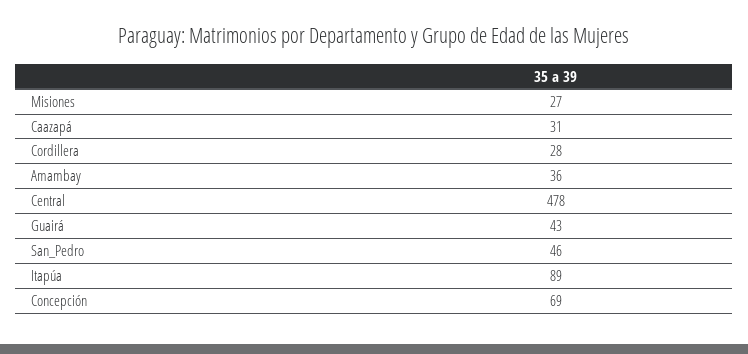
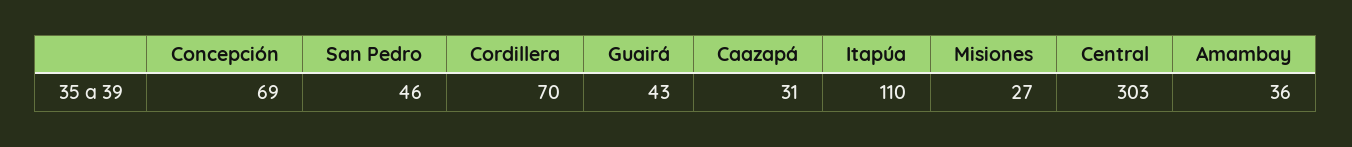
  {
    "Misiones": 27,
    "Caazapá": 31,
-   "Cordillera": 28,
+   "Cordillera": 70,
    "Amambay": 36,
-   "Central": 478,
+   "Central": 303,
    "Guairá": 43,
    "San_Pedro": 46,
-   "Itapúa": 89,
+   "Itapúa": 110,
    "Concepción": 69
  }

